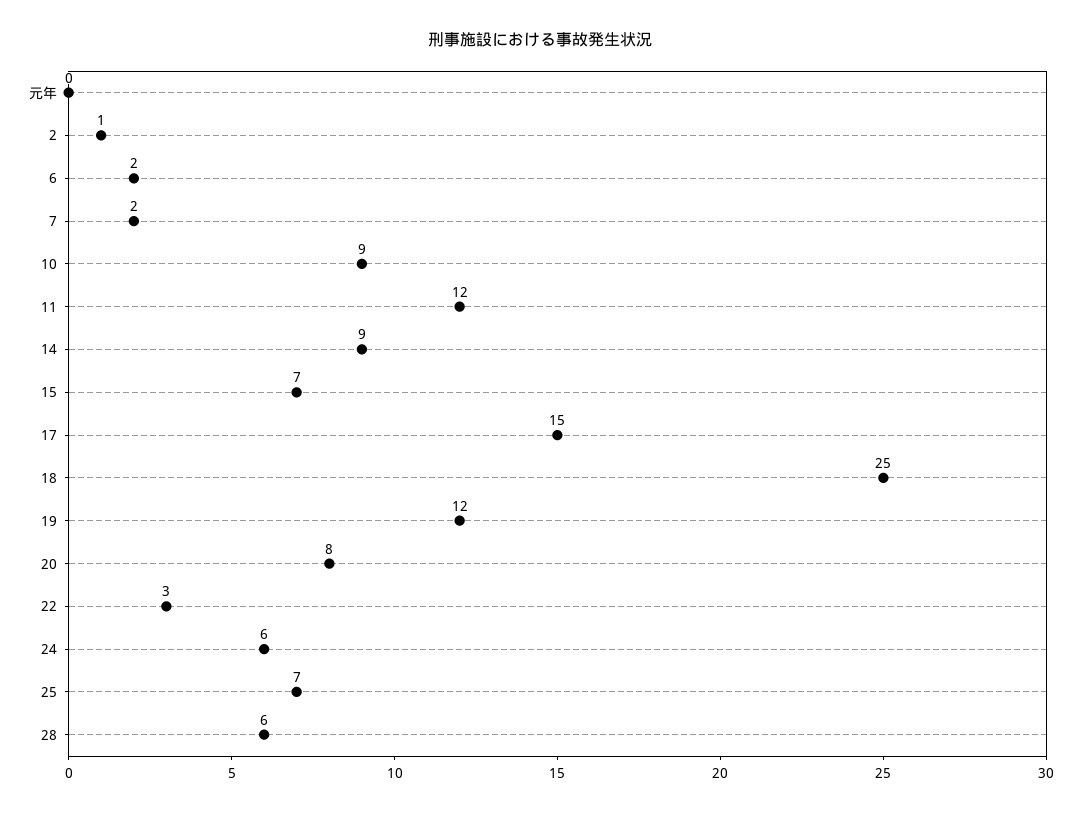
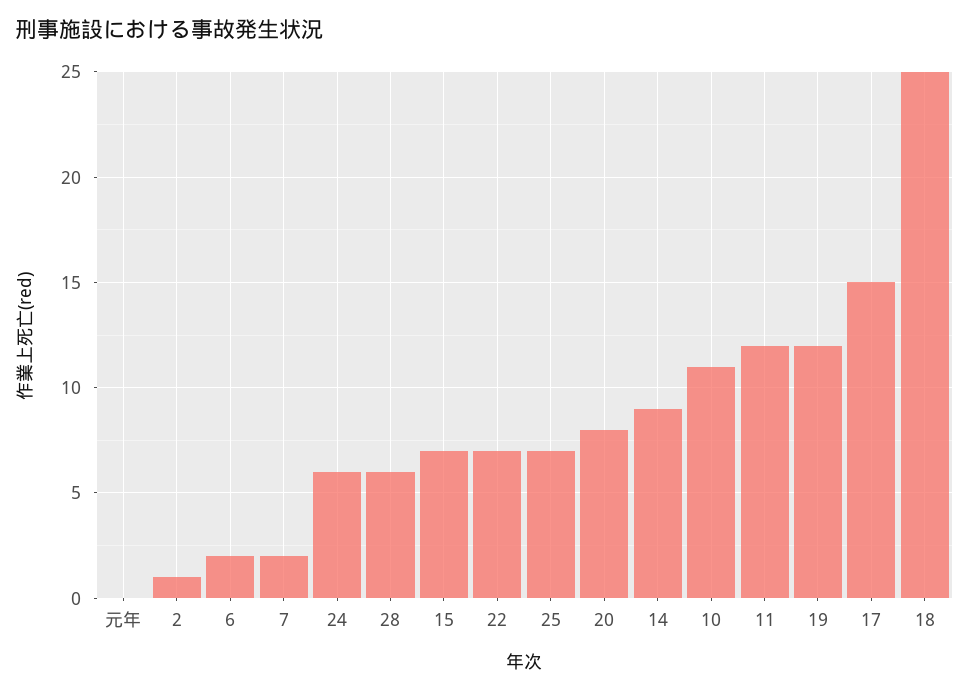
  {
    "元年": 0,
    "2": 1,
    "6": 2,
    "7": 2,
-   "10": 9,
+   "10": 11,
    "11": 12,
    "14": 9,
    "15": 7,
    "17": 15,
    "18": 25,
    "19": 12,
    "20": 8,
-   "22": 3,
+   "22": 7,
    "24": 6,
    "25": 7,
    "28": 6
  }

